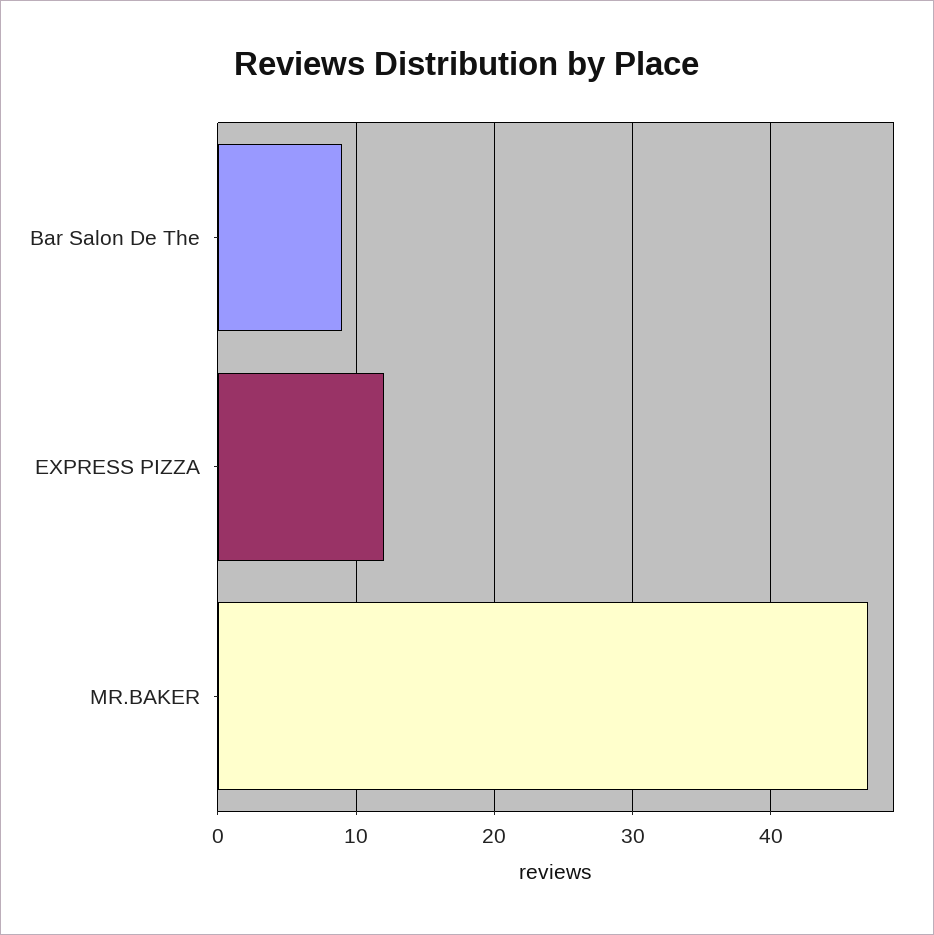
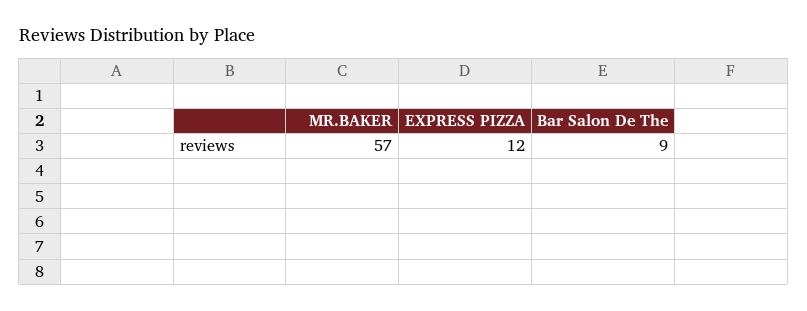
  {
    "Bar Salon De The": 9,
    "EXPRESS PIZZA": 12,
-   "MR.BAKER": 47
+   "MR.BAKER": 57
  }

